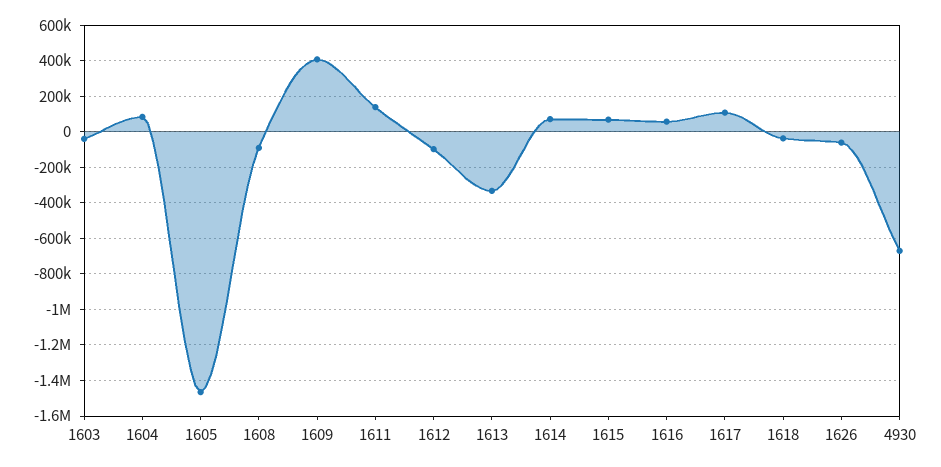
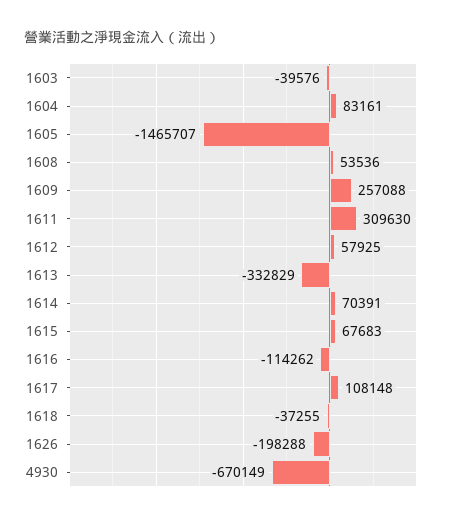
  {
    "1603": -39576,
    "1604": 83161,
    "1605": -1465707,
-   "1608": -100000,
+   "1608": 53536,
-   "1609": 400000,
+   "1609": 257088,
-   "1611": 150000,
+   "1611": 309630,
-   "1612": -100000,
+   "1612": 57925,
    "1613": -332829,
    "1614": 70391,
    "1615": 67683,
-   "1616": 50000,
+   "1616": -114262,
    "1617": 108148,
    "1618": -37255,
-   "1626": -50000,
+   "1626": -198288,
    "4930": -670149
  }

